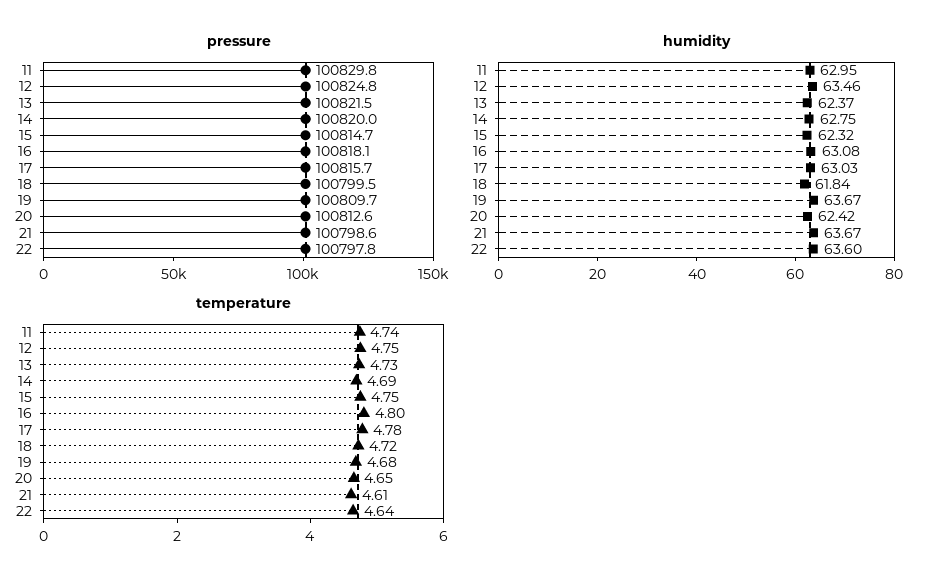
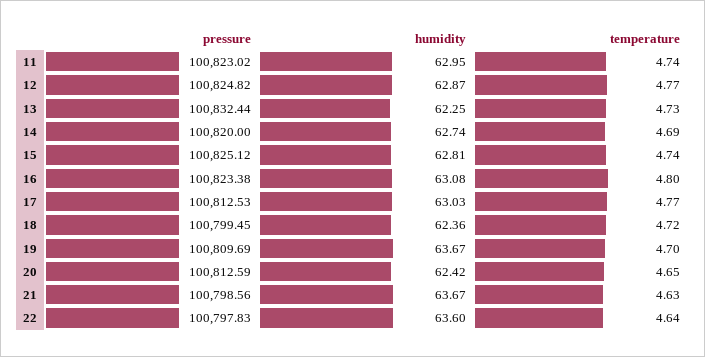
  {
    "pressure": {
-     "11": 100829.8,
+     "11": 100823.02,
      "12": 100824.82,
-     "13": 100821.5,
+     "13": 100832.44,
      "14": 100820,
-     "15": 100814.7,
+     "15": 100825.12,
-     "16": 100818.1,
+     "16": 100823.38,
-     "17": 100815.7,
+     "17": 100812.53,
      "18": 100799.45,
      "19": 100809.69,
      "20": 100812.59,
      "21": 100798.56,
      "22": 100797.83
    },
    "humidity": {
      "11": 62.95,
-     "12": 63.46,
+     "12": 62.87,
-     "13": 62.37,
+     "13": 62.25,
-     "14": 62.75,
+     "14": 62.74,
-     "15": 62.32,
+     "15": 62.81,
      "16": 63.08,
      "17": 63.03,
-     "18": 61.84,
+     "18": 62.36,
      "19": 63.67,
      "20": 62.42,
      "21": 63.67,
      "22": 63.6
    },
    "temperature": {
      "11": 4.74,
-     "12": 4.75,
+     "12": 4.77,
      "13": 4.73,
      "14": 4.69,
-     "15": 4.75,
+     "15": 4.74,
      "16": 4.8,
-     "17": 4.78,
+     "17": 4.77,
      "18": 4.72,
-     "19": 4.68,
+     "19": 4.7,
      "20": 4.65,
-     "21": 4.61,
+     "21": 4.63,
      "22": 4.64
    }
  }

